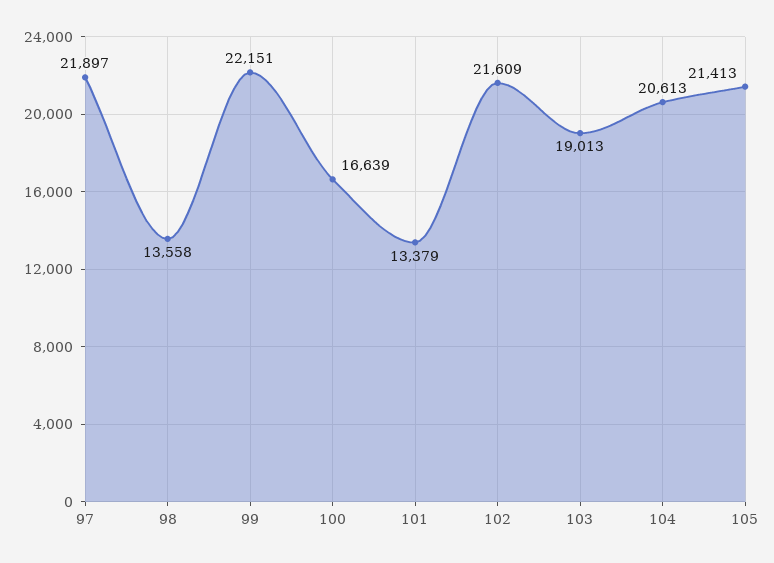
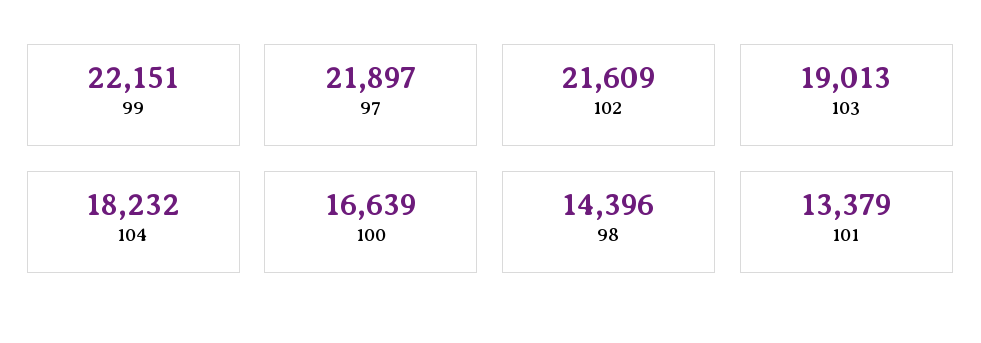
  {
    "97": 21897,
-   "98": 13558,
+   "98": 14396,
    "99": 22151,
    "100": 16639,
    "101": 13379,
    "102": 21609,
    "103": 19013,
-   "104": 20613,
+   "104": 18232
-   "105": 21413
  }

